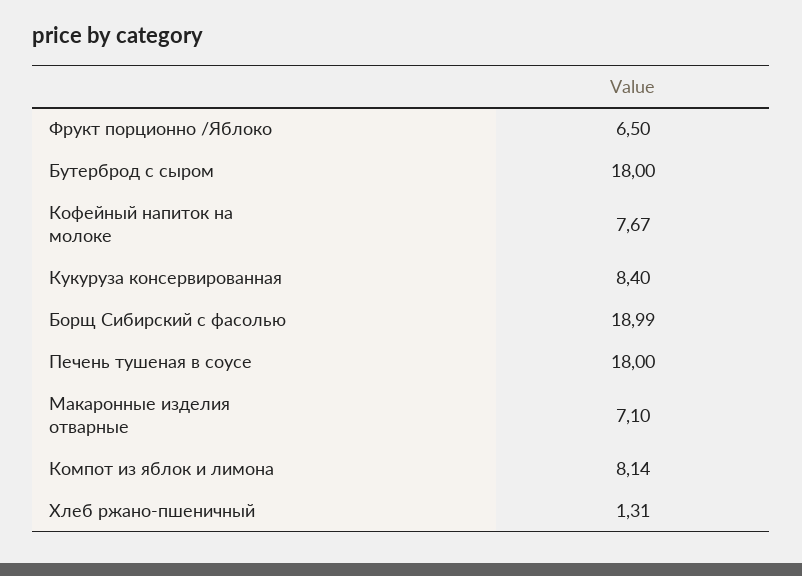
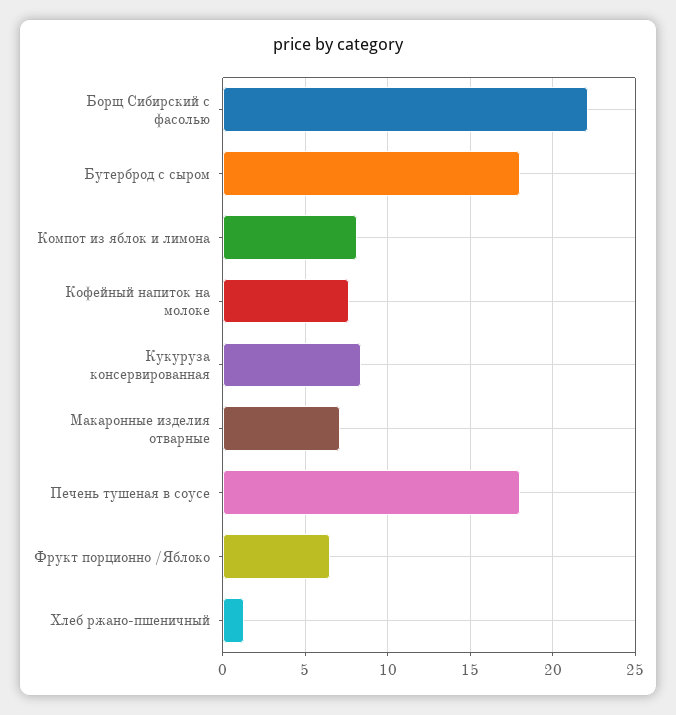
  {
    "Фрукт порционно /Яблоко": 6.5,
    "Бутерброд с сыром": 18,
    "Кофейный напиток на молоке": 7.67,
    "Кукуруза консервированная": 8.4,
-   "Борщ Сибирский с фасолью": 18.99,
+   "Борщ Сибирский с фасолью": 22,
    "Печень тушеная в соусе": 18,
    "Макаронные изделия отварные": 7.1,
    "Компот из яблок и лимона": 8.14,
    "Хлеб ржано-пшеничный": 1.31
  }

